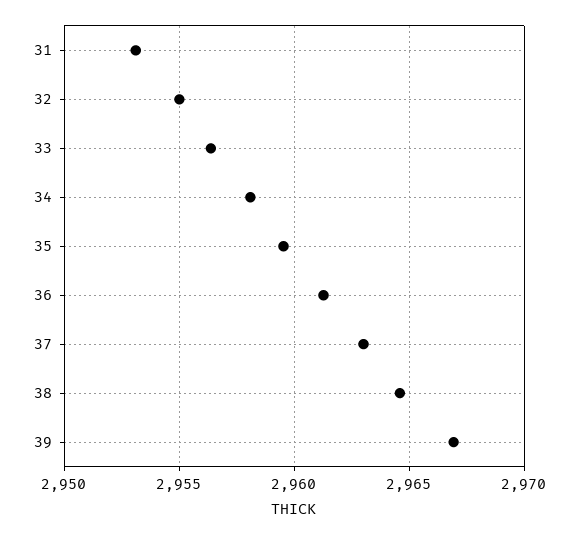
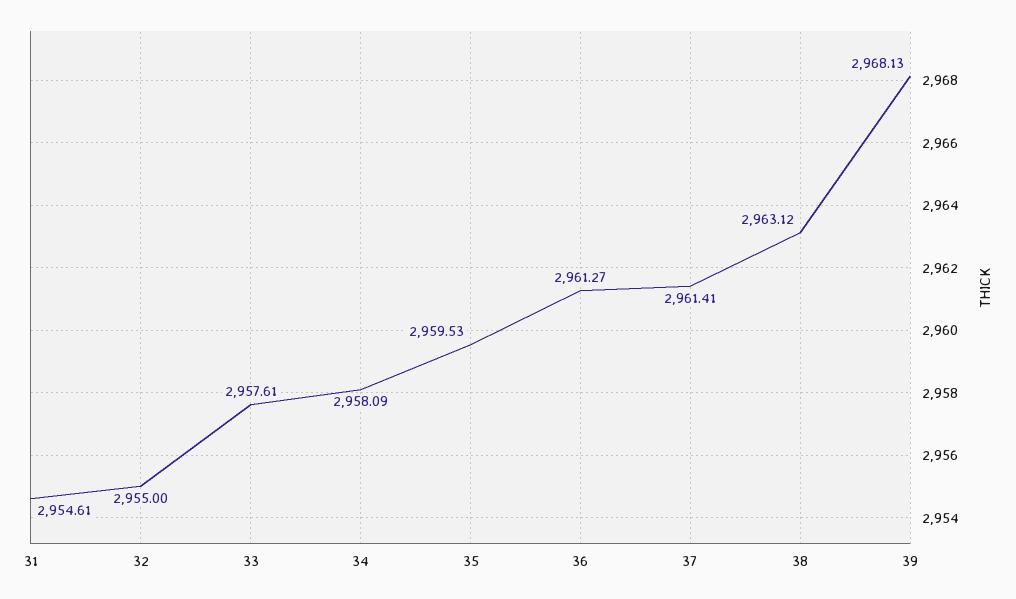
  {
-   "31": 2953,
+   "31": 2954.61,
    "32": 2955,
-   "33": 2956.5,
+   "33": 2957.61,
    "34": 2958.09,
    "35": 2959.53,
    "36": 2961.27,
-   "37": 2963,
+   "37": 2961.41,
-   "38": 2964.5,
+   "38": 2963.12,
-   "39": 2967
+   "39": 2968.13
  }

